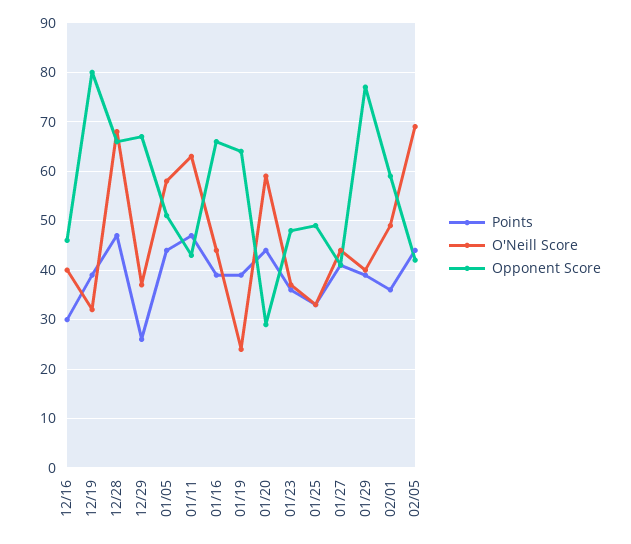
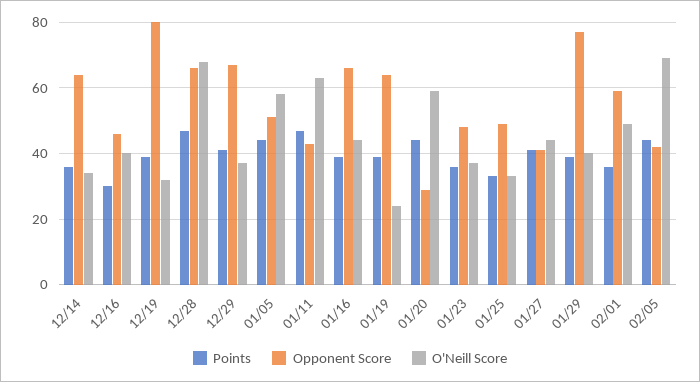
  {
    "Points": {
      "12/16": 30,
      "12/19": 40,
      "12/28": 45,
-     "12/29": 25,
+     "12/29": 40,
      "01/05": 45,
      "01/11": 45,
      "01/16": 40,
      "01/19": 40,
      "01/20": 45,
      "01/23": 35,
      "01/25": 35,
      "01/27": 40,
      "01/29": 40,
      "02/01": 35,
-     "02/05": 45
+     "02/05": 45,
+     "12/14": 35
    },
    "O'Neill Score": {
      "12/16": 40,
      "12/19": 30,
      "12/28": 70,
      "12/29": 35,
      "01/05": 60,
      "01/11": 65,
      "01/16": 45,
      "01/19": 25,
      "01/20": 60,
      "01/23": 35,
      "01/25": 35,
      "01/27": 45,
      "01/29": 40,
      "02/01": 50,
-     "02/05": 70
+     "02/05": 70,
+     "12/14": 35
    },
    "Opponent Score": {
      "12/16": 45,
      "12/19": 80,
      "12/28": 65,
      "12/29": 65,
      "01/05": 50,
      "01/11": 45,
      "01/16": 65,
      "01/19": 65,
      "01/20": 30,
      "01/23": 50,
      "01/25": 50,
      "01/27": 40,
      "01/29": 75,
      "02/01": 60,
-     "02/05": 40
+     "02/05": 40,
+     "12/14": 65
    }
  }

